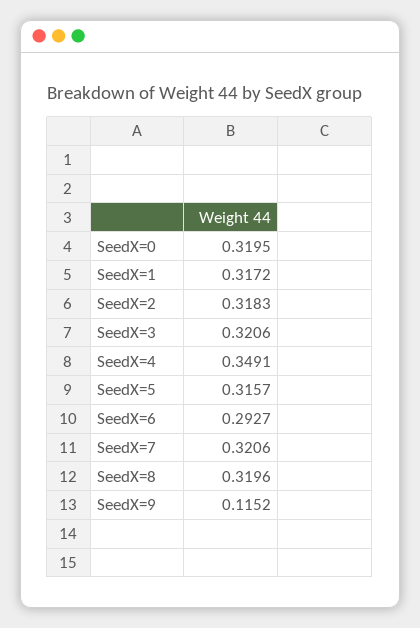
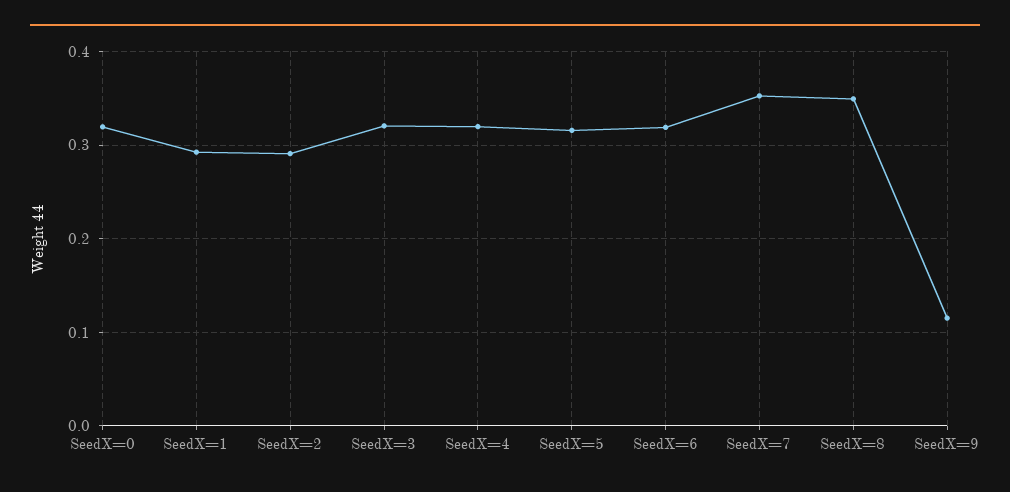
  {
    "SeedX=0": 0.3195,
-   "SeedX=1": 0.3172,
+   "SeedX=1": 0.29,
-   "SeedX=2": 0.3183,
+   "SeedX=2": 0.29,
    "SeedX=3": 0.3206,
-   "SeedX=4": 0.3491,
+   "SeedX=4": 0.32,
    "SeedX=5": 0.3157,
-   "SeedX=6": 0.2927,
+   "SeedX=6": 0.32,
-   "SeedX=7": 0.3206,
+   "SeedX=7": 0.35,
-   "SeedX=8": 0.3196,
+   "SeedX=8": 0.35,
    "SeedX=9": 0.1152
  }

